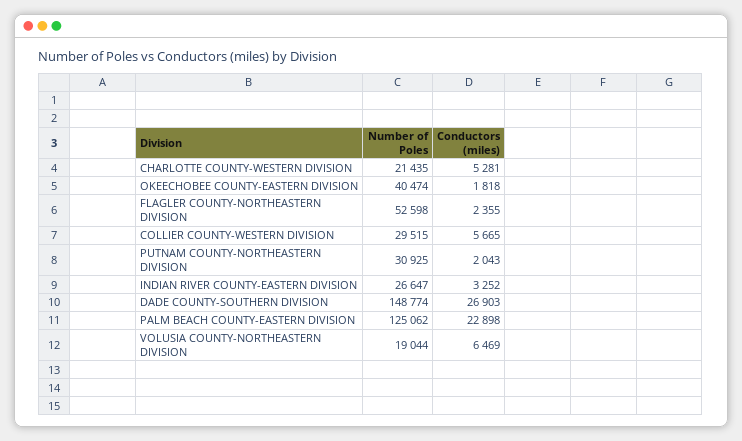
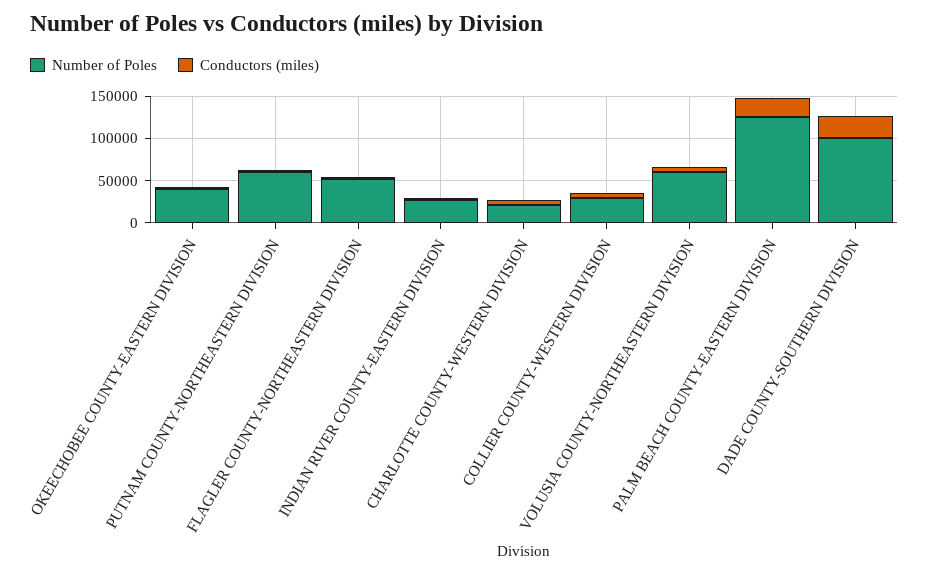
  {
    "Number of Poles": {
      "CHARLOTTE COUNTY-WESTERN DIVISION": 21435,
      "OKEECHOBEE COUNTY-EASTERN DIVISION": 40474,
      "FLAGLER COUNTY-NORTHEASTERN DIVISION": 52598,
      "COLLIER COUNTY-WESTERN DIVISION": 29515,
-     "PUTNAM COUNTY-NORTHEASTERN DIVISION": 30925,
+     "PUTNAM COUNTY-NORTHEASTERN DIVISION": 60000,
      "INDIAN RIVER COUNTY-EASTERN DIVISION": 26647,
-     "DADE COUNTY-SOUTHERN DIVISION": 148774,
+     "DADE COUNTY-SOUTHERN DIVISION": 100000,
      "PALM BEACH COUNTY-EASTERN DIVISION": 125062,
-     "VOLUSIA COUNTY-NORTHEASTERN DIVISION": 19044
+     "VOLUSIA COUNTY-NORTHEASTERN DIVISION": 60000
    },
    "Conductors (miles)": {
      "CHARLOTTE COUNTY-WESTERN DIVISION": 5281,
      "OKEECHOBEE COUNTY-EASTERN DIVISION": 1818,
      "FLAGLER COUNTY-NORTHEASTERN DIVISION": 2355,
      "COLLIER COUNTY-WESTERN DIVISION": 5665,
      "PUTNAM COUNTY-NORTHEASTERN DIVISION": 2043,
      "INDIAN RIVER COUNTY-EASTERN DIVISION": 3252,
      "DADE COUNTY-SOUTHERN DIVISION": 26903,
      "PALM BEACH COUNTY-EASTERN DIVISION": 22898,
      "VOLUSIA COUNTY-NORTHEASTERN DIVISION": 6469
    }
  }

